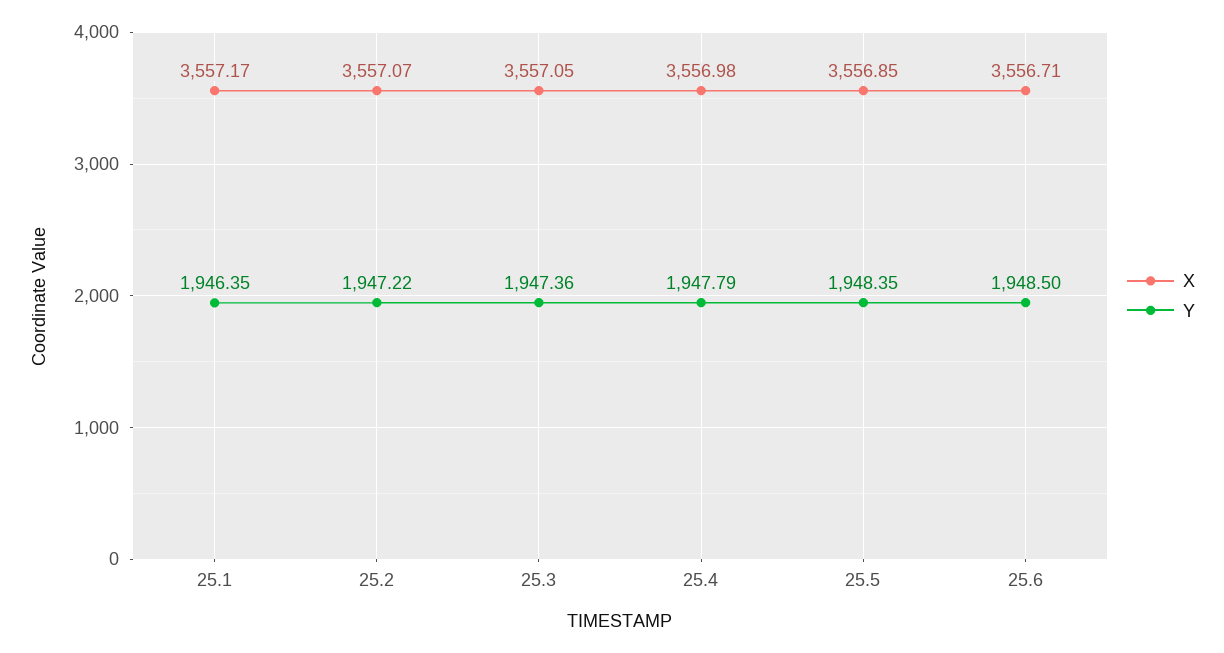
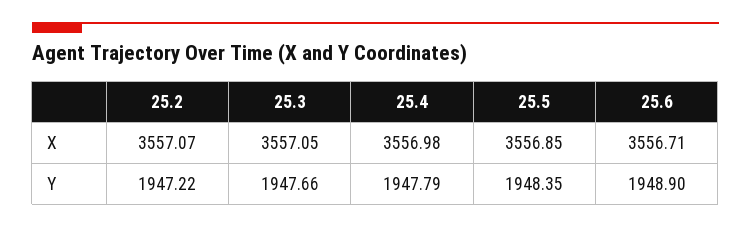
  {
    "X": {
-     "25.1": 3557.17,
      "25.2": 3557.07,
      "25.3": 3557.05,
      "25.4": 3556.98,
      "25.5": 3556.85,
      "25.6": 3556.71
    },
    "Y": {
-     "25.1": 1946.35,
      "25.2": 1947.22,
-     "25.3": 1947.36,
+     "25.3": 1947.66,
      "25.4": 1947.79,
      "25.5": 1948.35,
-     "25.6": 1948.5
+     "25.6": 1948.9
    }
  }

